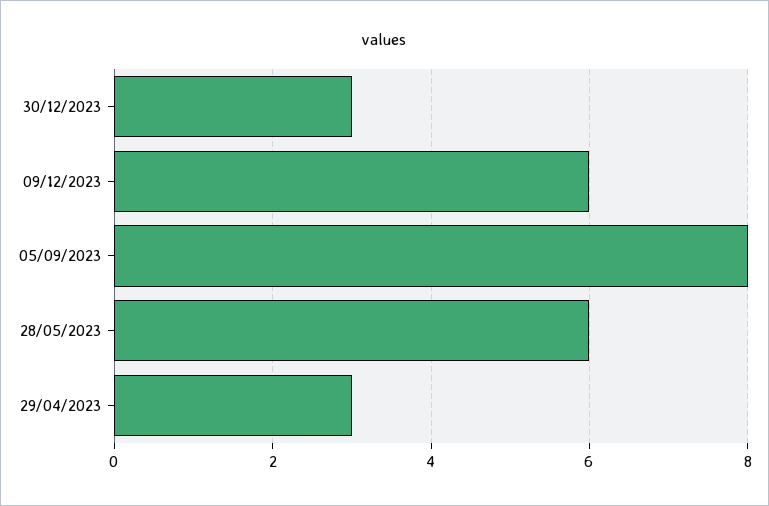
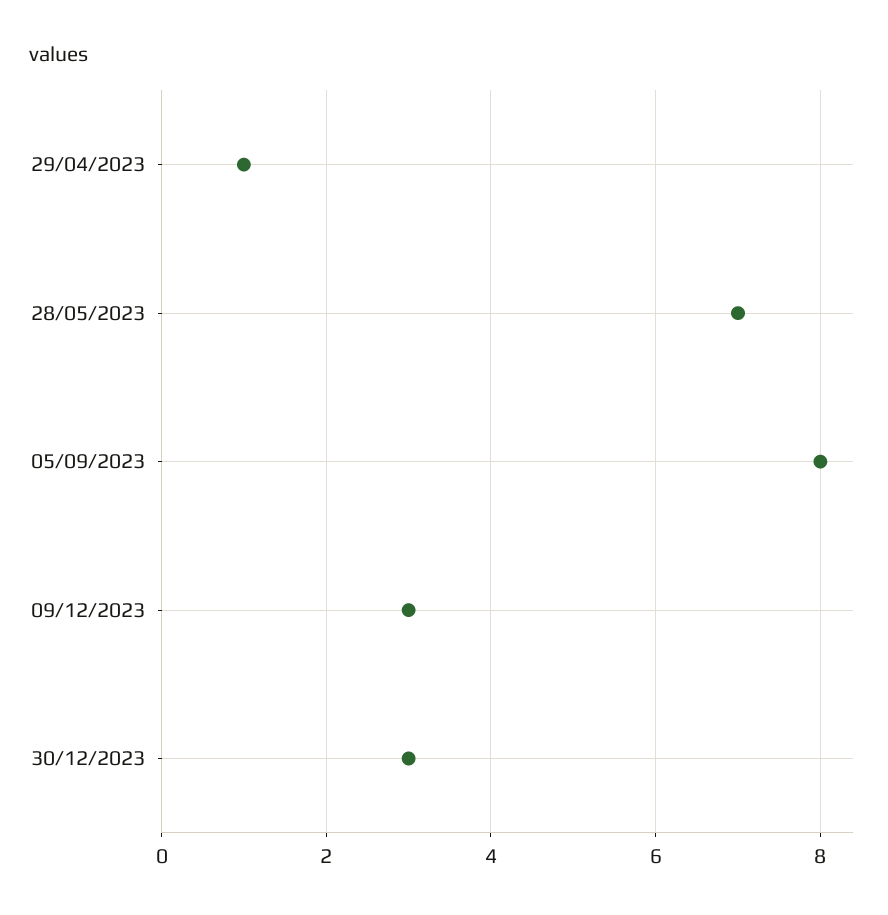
  {
    "30/12/2023": 3,
-   "09/12/2023": 6,
+   "09/12/2023": 3,
    "05/09/2023": 8,
-   "28/05/2023": 6,
+   "28/05/2023": 7,
-   "29/04/2023": 3
+   "29/04/2023": 1
  }

